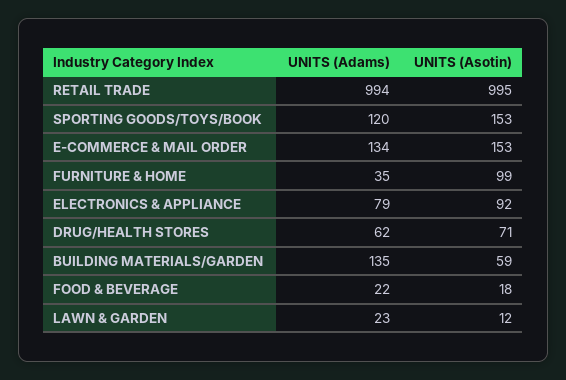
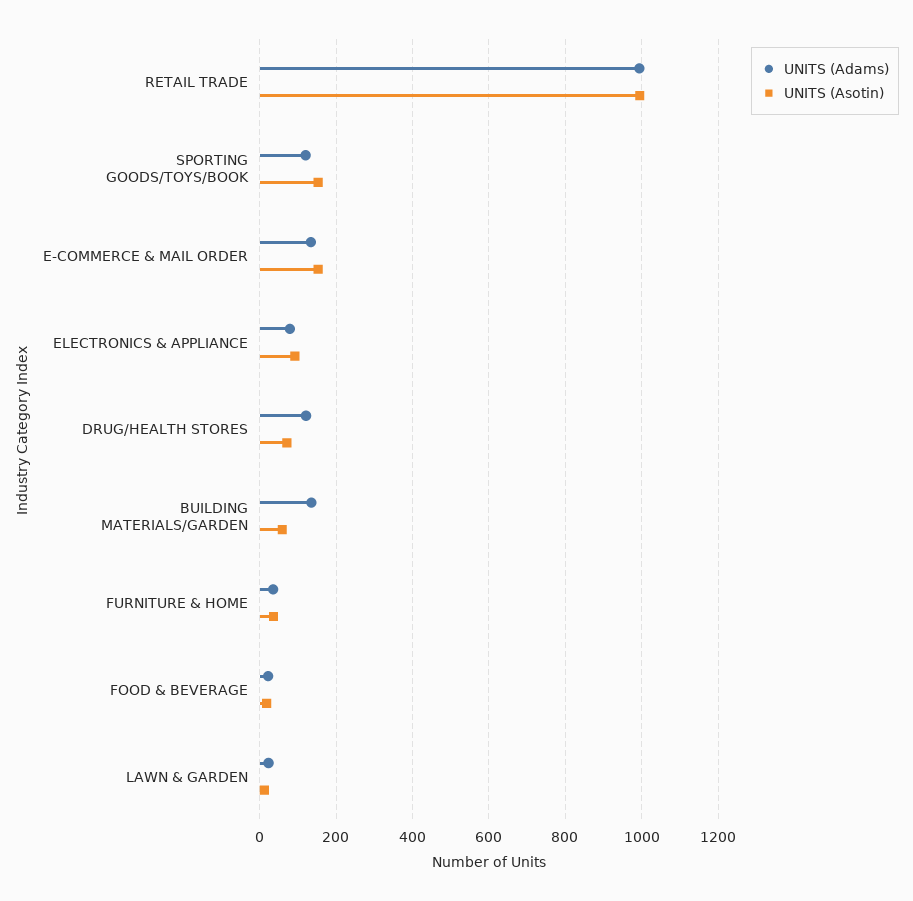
  {
    "UNITS (Adams)": {
      "RETAIL TRADE": 994,
      "SPORTING GOODS/TOYS/BOOK": 120,
      "E-COMMERCE & MAIL ORDER": 134,
      "FURNITURE & HOME": 35,
      "ELECTRONICS & APPLIANCE": 79,
-     "DRUG/HEALTH STORES": 62,
+     "DRUG/HEALTH STORES": 120,
      "BUILDING MATERIALS/GARDEN": 135,
      "FOOD & BEVERAGE": 22,
      "LAWN & GARDEN": 23
    },
    "UNITS (Asotin)": {
      "RETAIL TRADE": 995,
      "SPORTING GOODS/TOYS/BOOK": 153,
      "E-COMMERCE & MAIL ORDER": 153,
-     "FURNITURE & HOME": 99,
+     "FURNITURE & HOME": 40,
      "ELECTRONICS & APPLIANCE": 92,
      "DRUG/HEALTH STORES": 71,
      "BUILDING MATERIALS/GARDEN": 59,
      "FOOD & BEVERAGE": 18,
      "LAWN & GARDEN": 12
    }
  }

